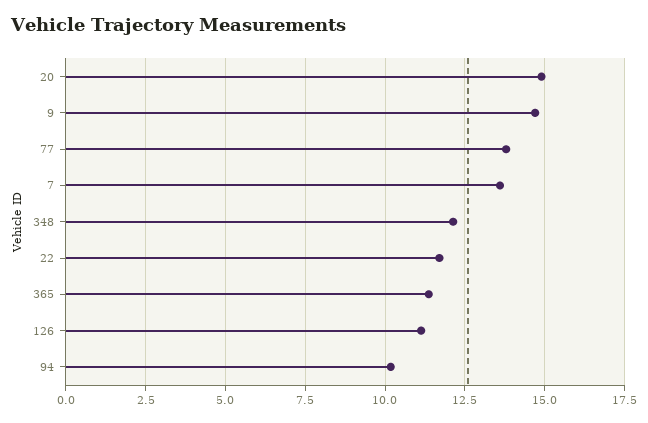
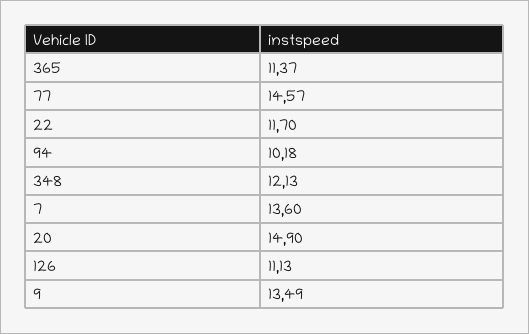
  {
    "20": 14.9,
-   "9": 14.75,
+   "9": 13.49,
-   "77": 13.75,
+   "77": 14.57,
    "7": 13.6,
    "348": 12.13,
    "22": 11.7,
    "365": 11.37,
    "126": 11.13,
    "94": 10.18
  }

